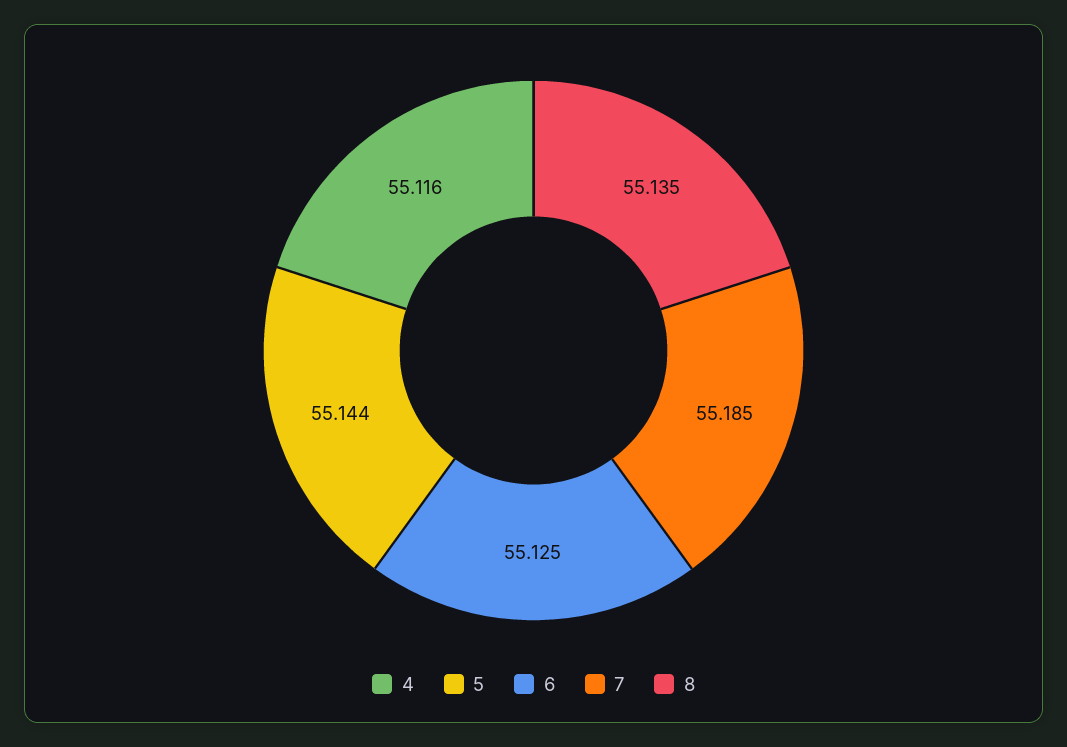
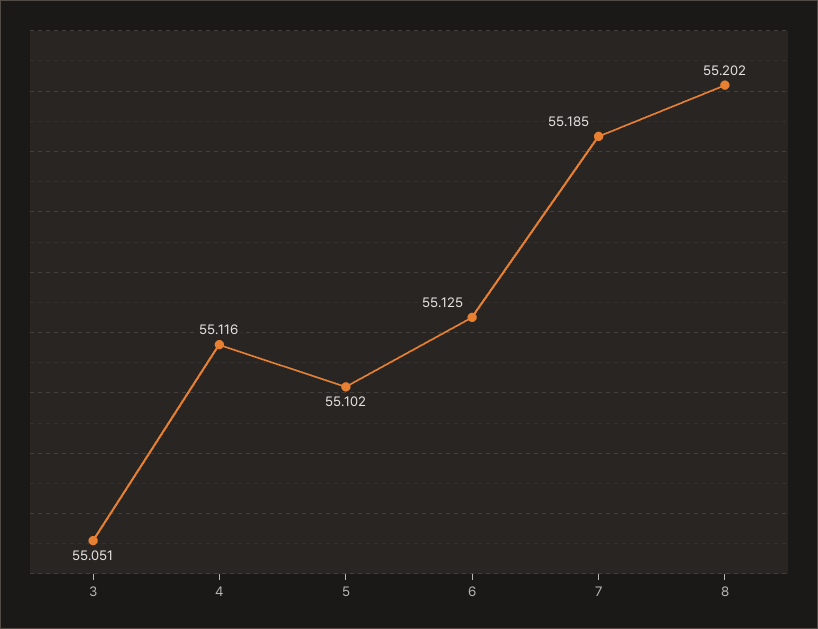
  {
    "4": 55.116,
-   "5": 55.144,
+   "5": 55.102,
    "6": 55.125,
    "7": 55.185,
-   "8": 55.135
+   "8": 55.202,
+   "3": 55.051
  }

